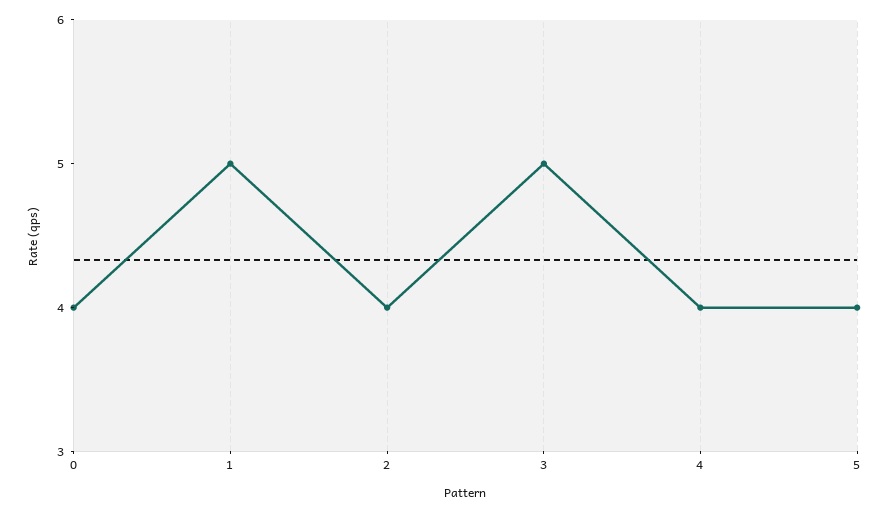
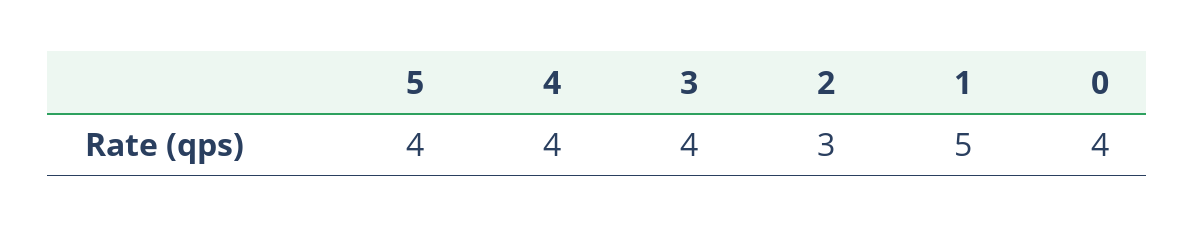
  {
    "0": 4,
    "1": 5,
-   "2": 4,
+   "2": 3,
-   "3": 5,
+   "3": 4,
    "4": 4,
    "5": 4
  }

